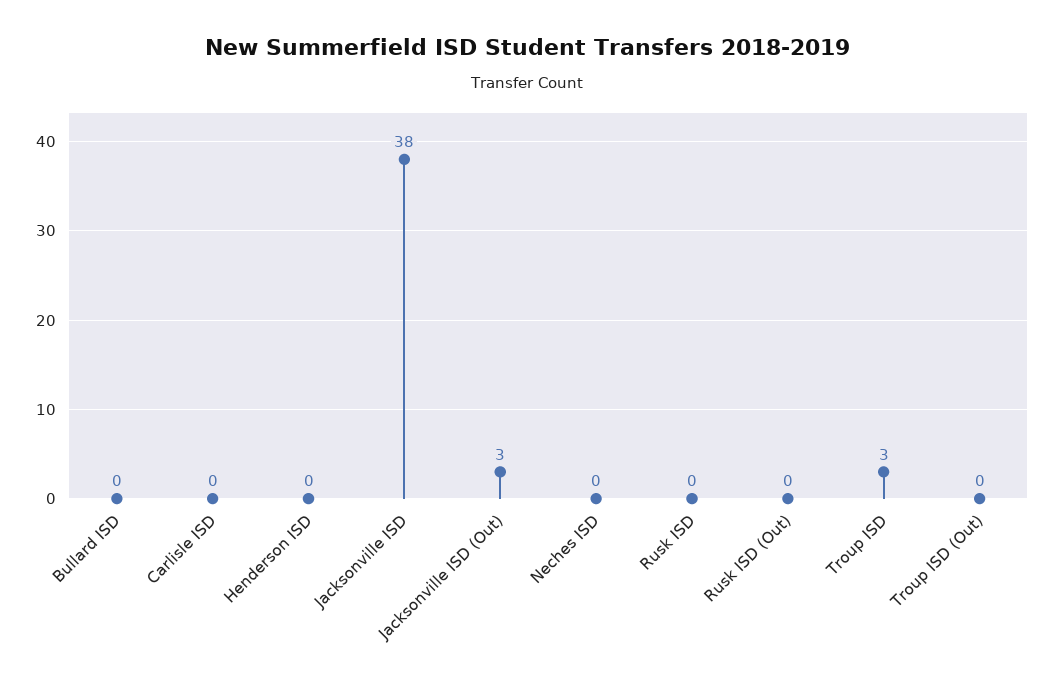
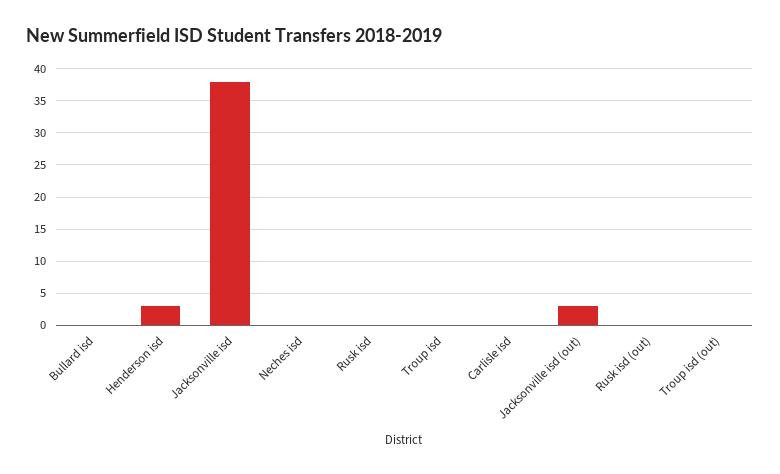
  {
    "Bullard ISD": 0,
    "Carlisle ISD": 0,
-   "Henderson ISD": 0,
+   "Henderson ISD": 3,
    "Jacksonville ISD": 38,
    "Jacksonville ISD (Out)": 3,
    "Neches ISD": 0,
    "Rusk ISD": 0,
    "Rusk ISD (Out)": 0,
-   "Troup ISD": 3,
+   "Troup ISD": 0,
    "Troup ISD (Out)": 0
  }

